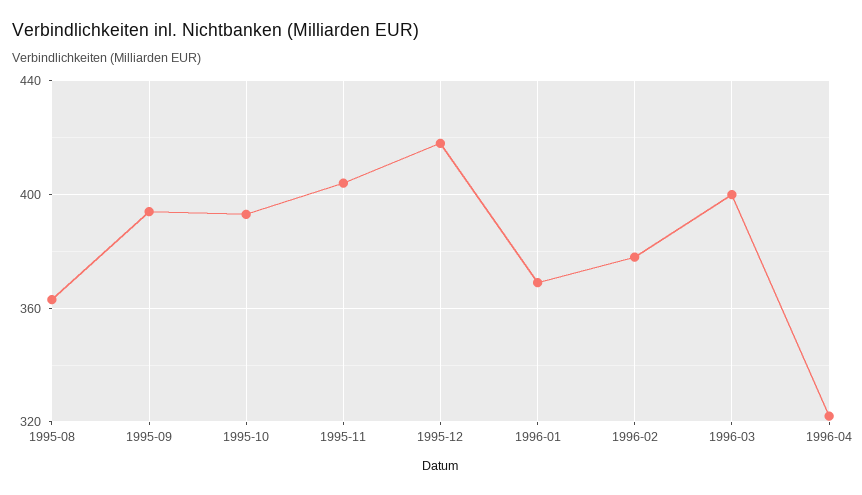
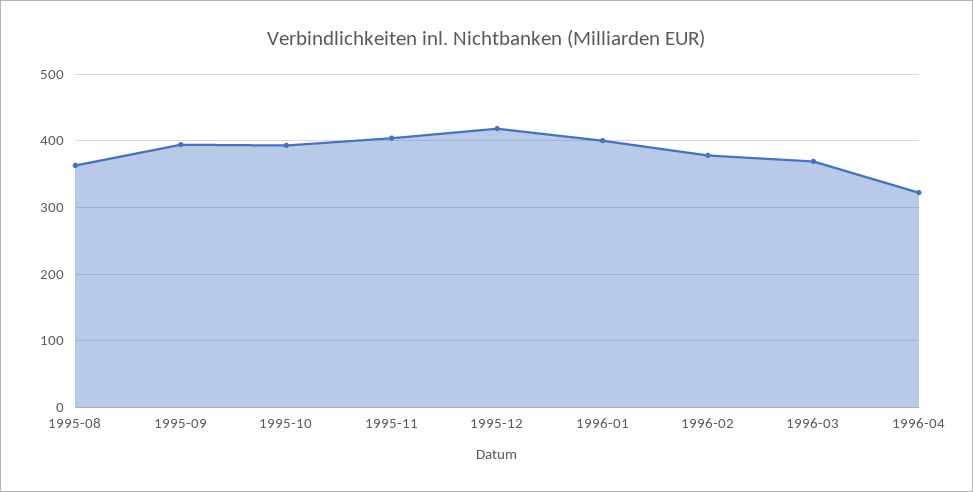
  {
    "1995-08": 365,
    "1995-09": 395,
    "1995-10": 395,
    "1995-11": 405,
    "1995-12": 420,
-   "1996-01": 370,
+   "1996-01": 400,
    "1996-02": 380,
-   "1996-03": 400,
+   "1996-03": 370,
    "1996-04": 320
  }

